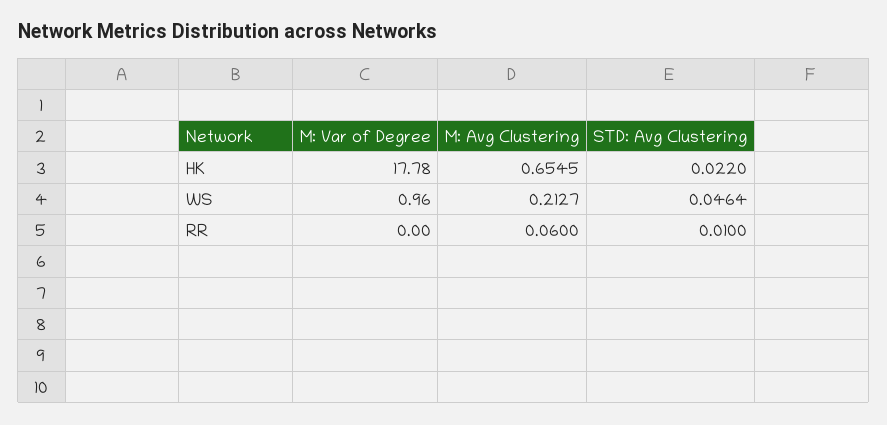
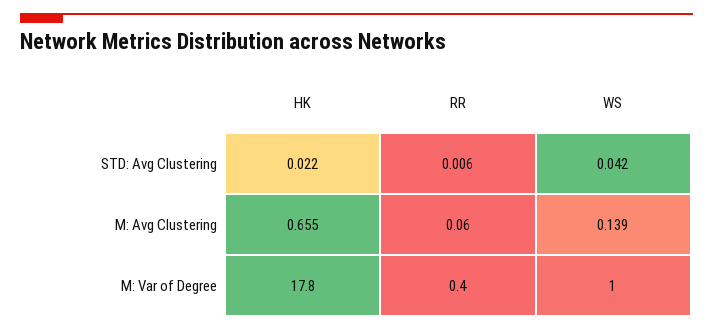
  {
    "M: Var of Degree": {
      "HK": 17.78,
      "WS": 0.96,
-     "RR": 0
+     "RR": 0.4
    },
    "M: Avg Clustering": {
      "HK": 0.6545,
-     "WS": 0.2127,
+     "WS": 0.139,
      "RR": 0.06
    },
    "STD: Avg Clustering": {
      "HK": 0.022,
-     "WS": 0.0464,
+     "WS": 0.042,
-     "RR": 0.01
+     "RR": 0.006
    }
  }

